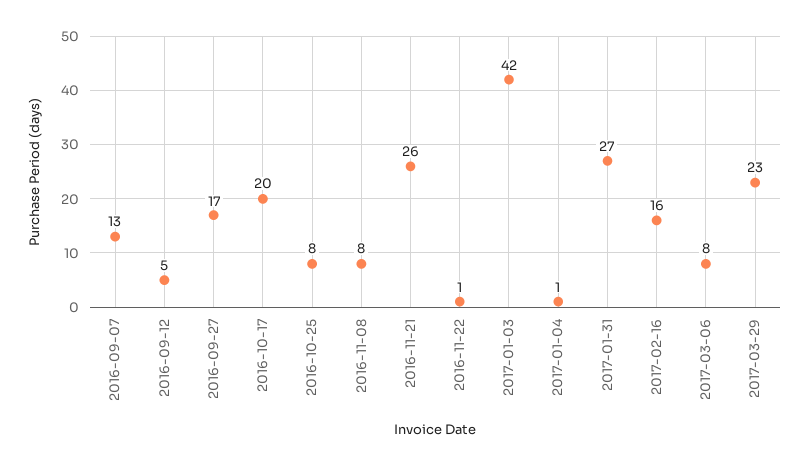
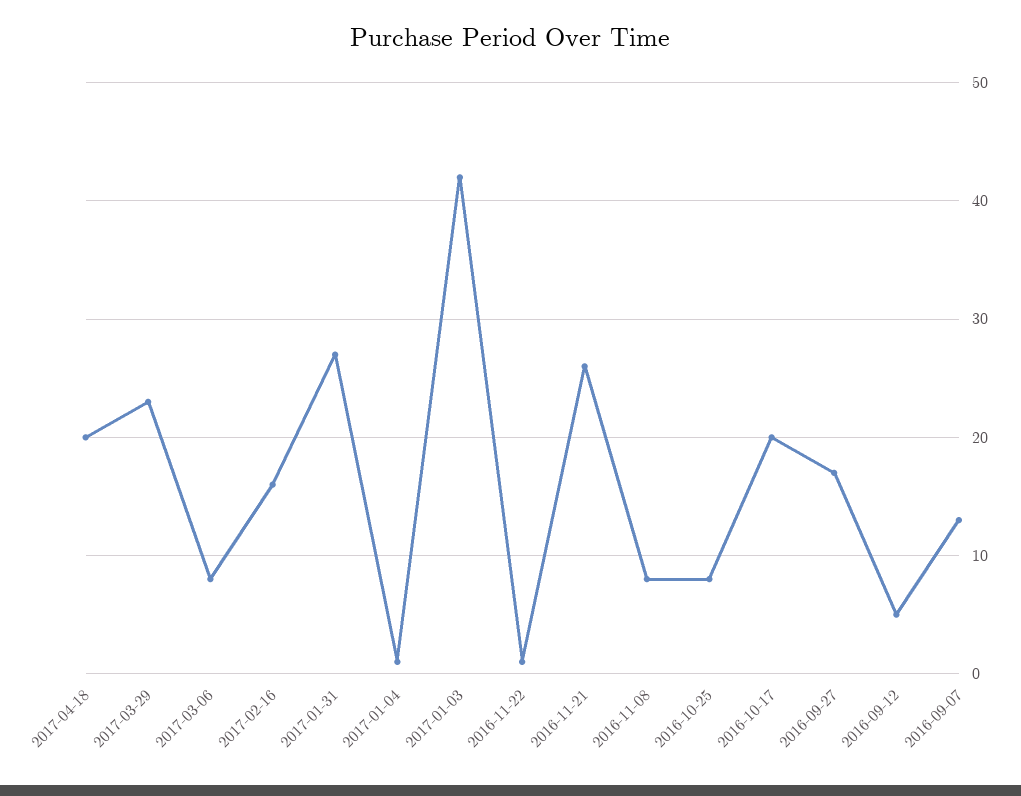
  {
    "2016-09-07": 13,
    "2016-09-12": 5,
    "2016-09-27": 17,
    "2016-10-17": 20,
    "2016-10-25": 8,
    "2016-11-08": 8,
    "2016-11-21": 26,
    "2016-11-22": 1,
    "2017-01-03": 42,
    "2017-01-04": 1,
    "2017-01-31": 27,
    "2017-02-16": 16,
    "2017-03-06": 8,
-   "2017-03-29": 23
+   "2017-03-29": 23,
+   "2017-04-18": 20
  }

